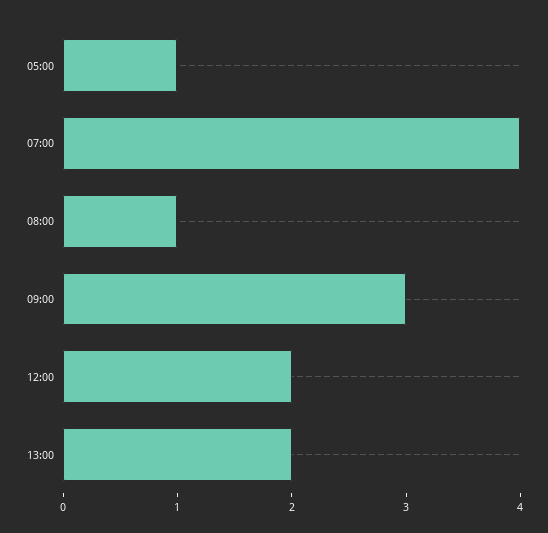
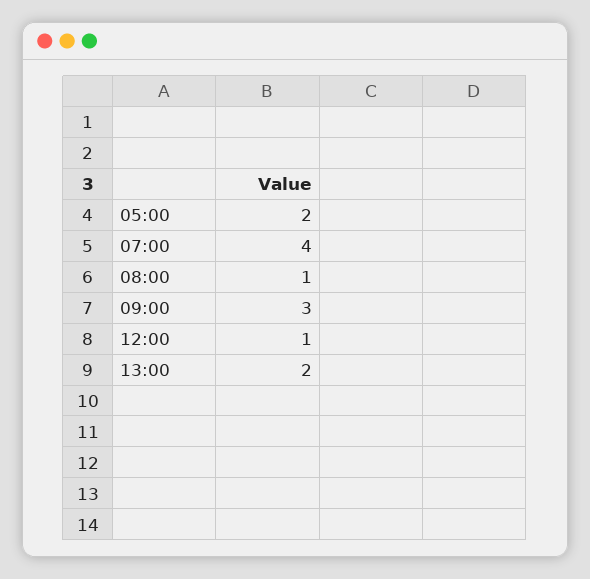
  {
-   "05:00": 1,
+   "05:00": 2,
    "07:00": 4,
    "08:00": 1,
    "09:00": 3,
-   "12:00": 2,
+   "12:00": 1,
    "13:00": 2
  }

